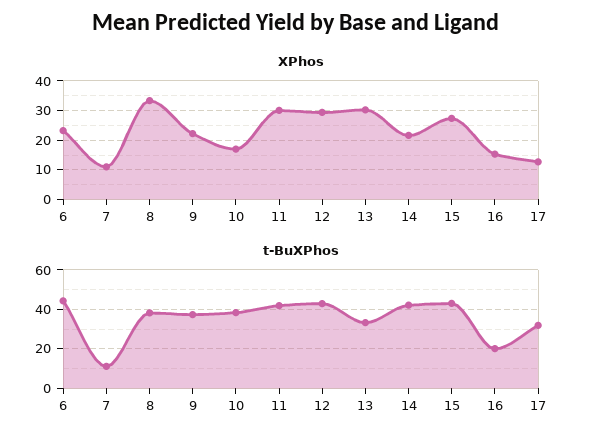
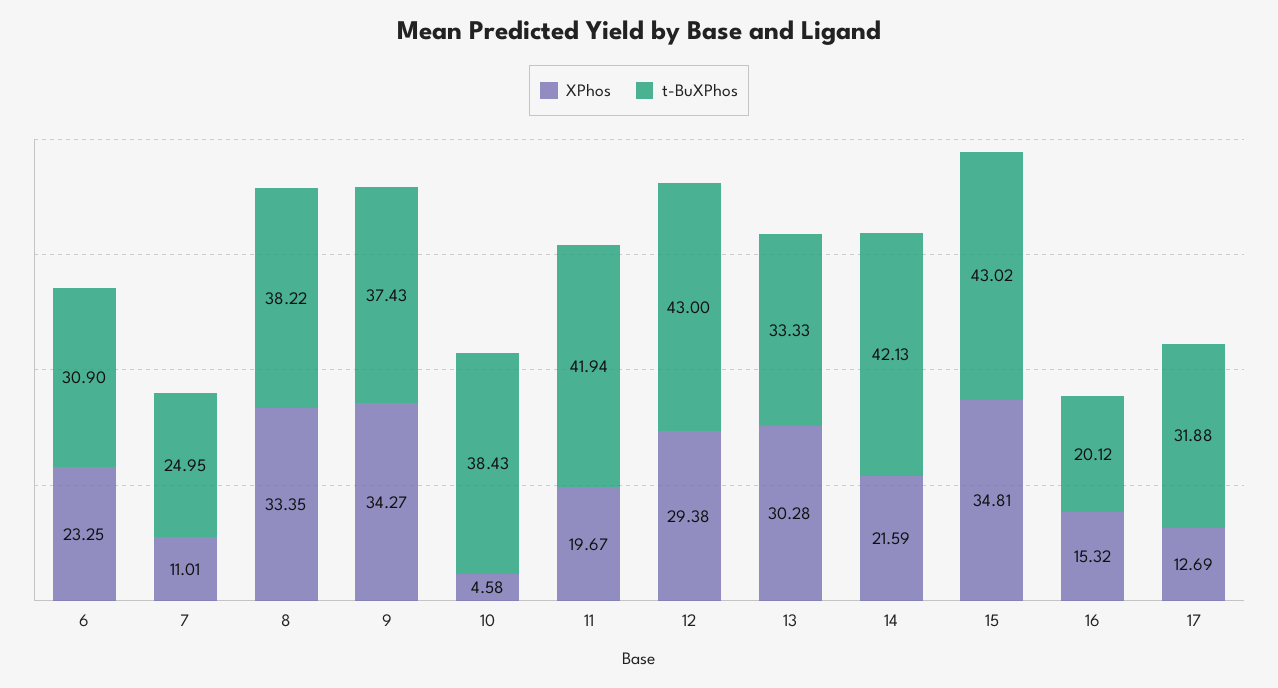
  {
    "XPhos": {
      "6": 23.25,
      "7": 11.01,
      "8": 33.35,
-     "9": 22.5,
+     "9": 34.27,
-     "10": 17.5,
+     "10": 4.58,
-     "11": 30,
+     "11": 19.67,
      "12": 29.38,
      "13": 30.28,
      "14": 21.59,
-     "15": 27.5,
+     "15": 34.81,
      "16": 15.32,
      "17": 12.69
    },
    "t-BuXPhos": {
-     "6": 45,
+     "6": 30.9,
-     "7": 10,
+     "7": 24.95,
      "8": 38.22,
      "9": 37.43,
      "10": 38.43,
      "11": 41.94,
      "12": 43,
      "13": 33.33,
      "14": 42.13,
      "15": 43.02,
      "16": 20.12,
      "17": 31.88
    }
  }

